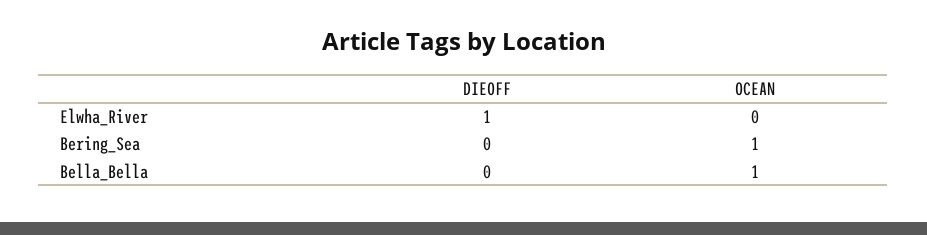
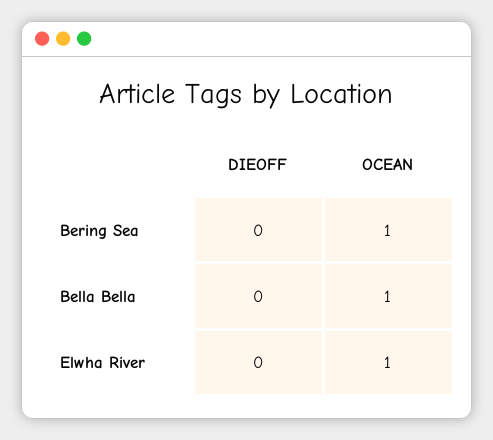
  {
    "DIEOFF": {
-     "Elwha_River": 1,
+     "Elwha_River": 0,
      "Bering_Sea": 0,
      "Bella_Bella": 0
    },
    "OCEAN": {
-     "Elwha_River": 0,
+     "Elwha_River": 1,
      "Bering_Sea": 1,
      "Bella_Bella": 1
    }
  }

